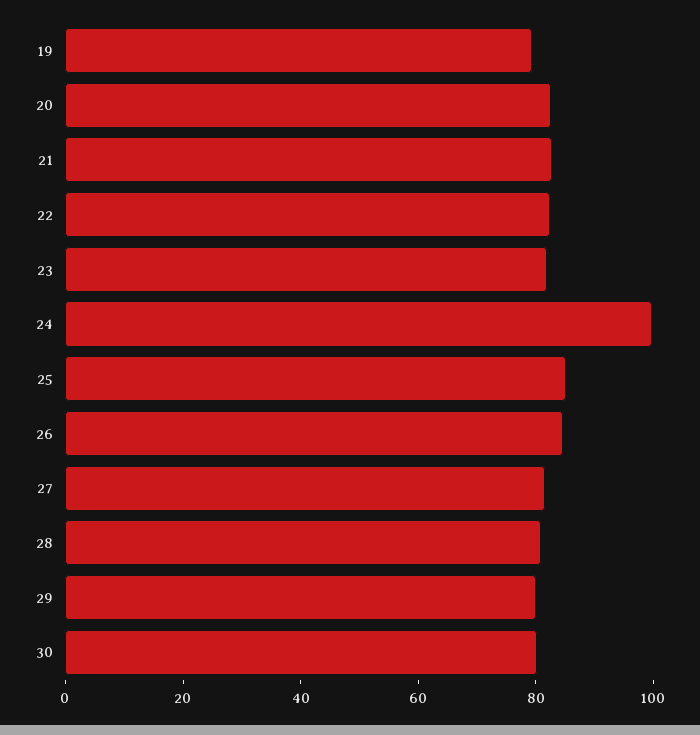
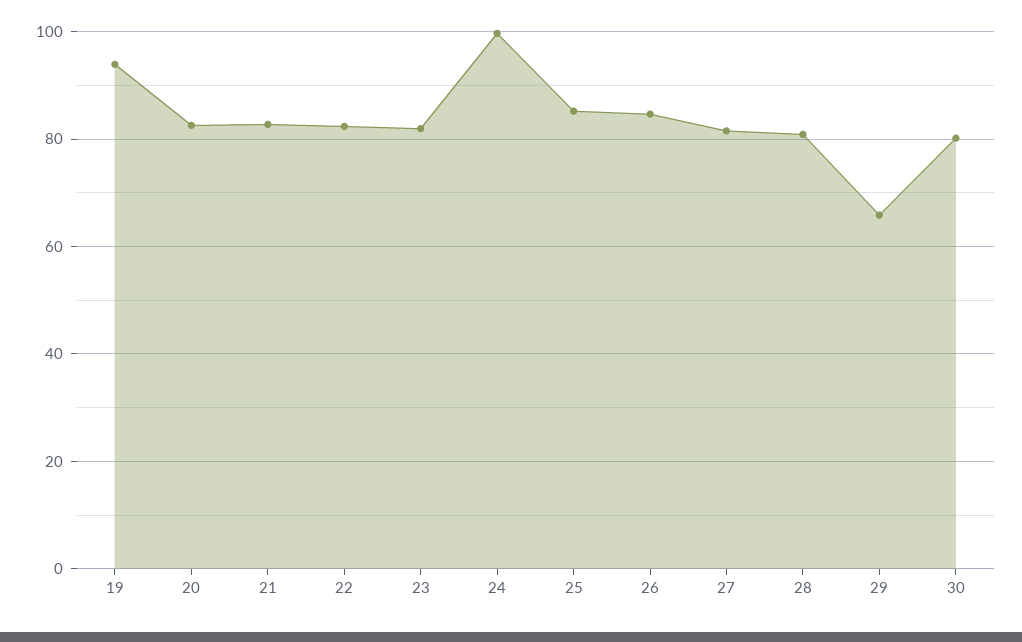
  {
-   "19": 80,
+   "19": 94,
    "20": 82,
    "21": 82,
    "22": 82,
    "23": 82,
    "24": 100,
    "25": 86,
    "26": 84,
    "27": 82,
    "28": 80,
-   "29": 80,
+   "29": 66,
    "30": 80
  }

